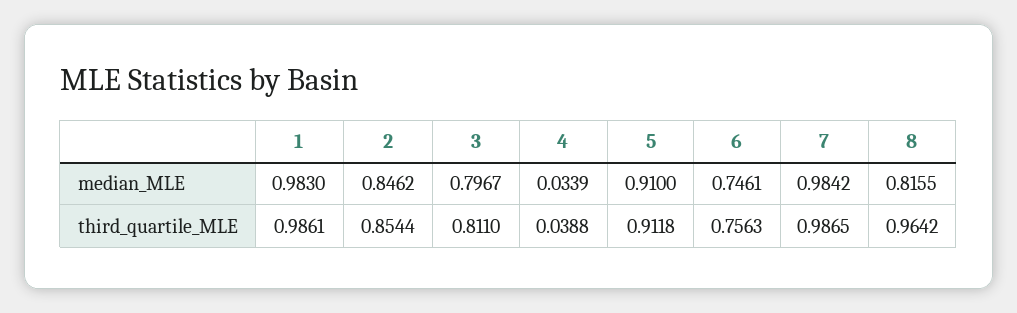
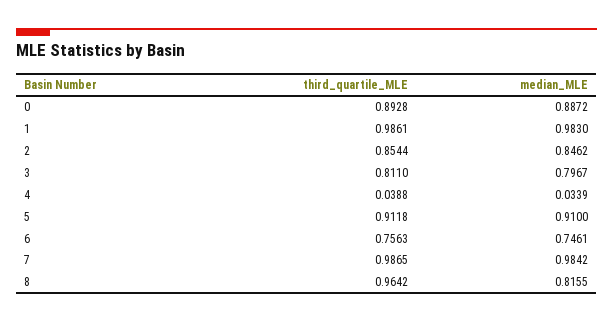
  {
    "1": {
      "median_MLE": 0.983,
      "third_quartile_MLE": 0.9861
    },
    "2": {
      "median_MLE": 0.8462,
      "third_quartile_MLE": 0.8544
    },
    "3": {
      "median_MLE": 0.7967,
      "third_quartile_MLE": 0.811
    },
    "4": {
      "median_MLE": 0.0339,
      "third_quartile_MLE": 0.0388
    },
    "5": {
      "median_MLE": 0.91,
      "third_quartile_MLE": 0.9118
    },
    "6": {
      "median_MLE": 0.7461,
      "third_quartile_MLE": 0.7563
    },
    "7": {
      "median_MLE": 0.9842,
      "third_quartile_MLE": 0.9865
    },
    "8": {
      "median_MLE": 0.8155,
      "third_quartile_MLE": 0.9642
-   }
+   },
+   "0": {
+     "third_quartile_MLE": 0.8928,
+     "median_MLE": 0.8872
+   }
  }

